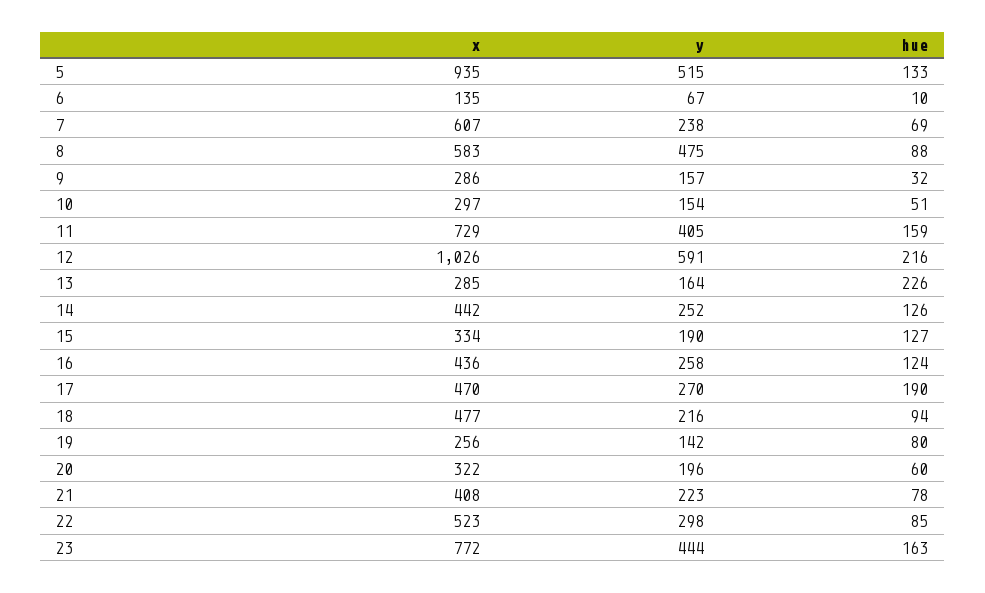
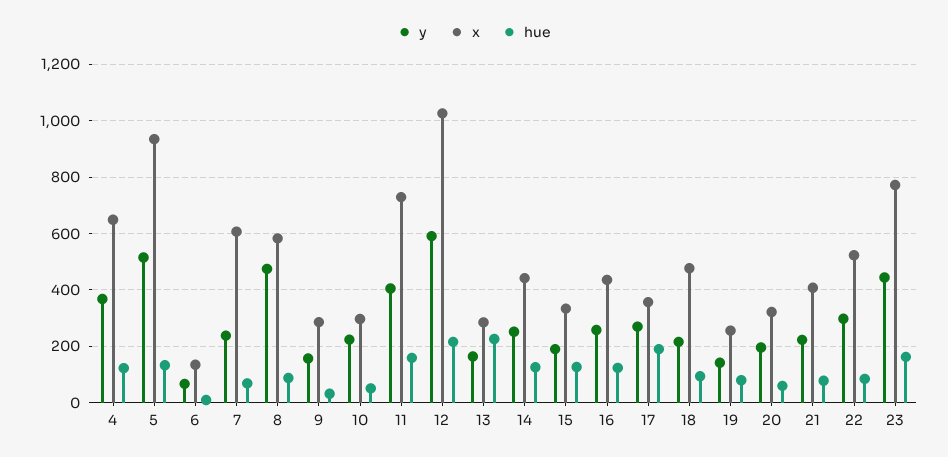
  {
    "x": {
      "5": 935,
      "6": 135,
      "7": 607,
      "8": 583,
      "9": 286,
      "10": 297,
      "11": 729,
      "12": 1026,
      "13": 285,
      "14": 442,
      "15": 334,
      "16": 436,
-     "17": 470,
+     "17": 350,
      "18": 477,
      "19": 256,
      "20": 322,
      "21": 408,
      "22": 523,
-     "23": 772
+     "23": 772,
+     "4": 650
    },
    "y": {
      "5": 515,
      "6": 67,
      "7": 238,
      "8": 475,
      "9": 157,
-     "10": 154,
+     "10": 225,
      "11": 405,
      "12": 591,
      "13": 164,
      "14": 252,
      "15": 190,
      "16": 258,
      "17": 270,
      "18": 216,
      "19": 142,
      "20": 196,
      "21": 223,
      "22": 298,
-     "23": 444
+     "23": 444,
+     "4": 375
    },
    "hue": {
      "5": 133,
      "6": 10,
      "7": 69,
      "8": 88,
      "9": 32,
      "10": 51,
      "11": 159,
      "12": 216,
      "13": 226,
      "14": 126,
      "15": 127,
      "16": 124,
      "17": 190,
      "18": 94,
      "19": 80,
      "20": 60,
      "21": 78,
      "22": 85,
-     "23": 163
+     "23": 163,
+     "4": 125
    }
  }

